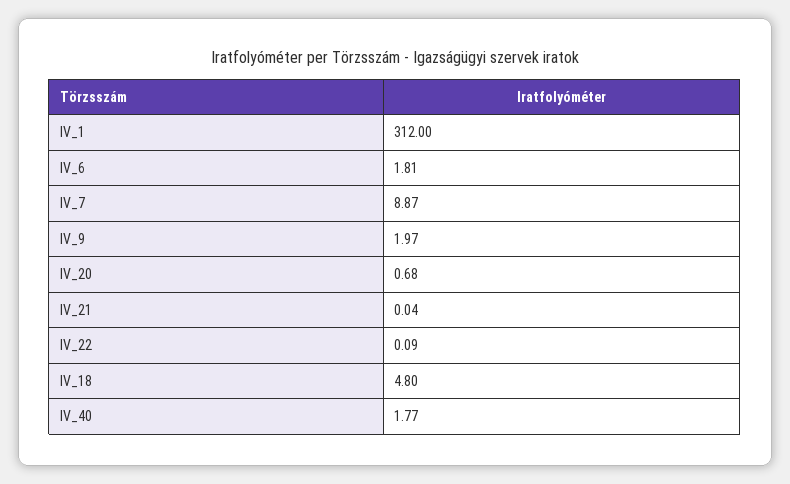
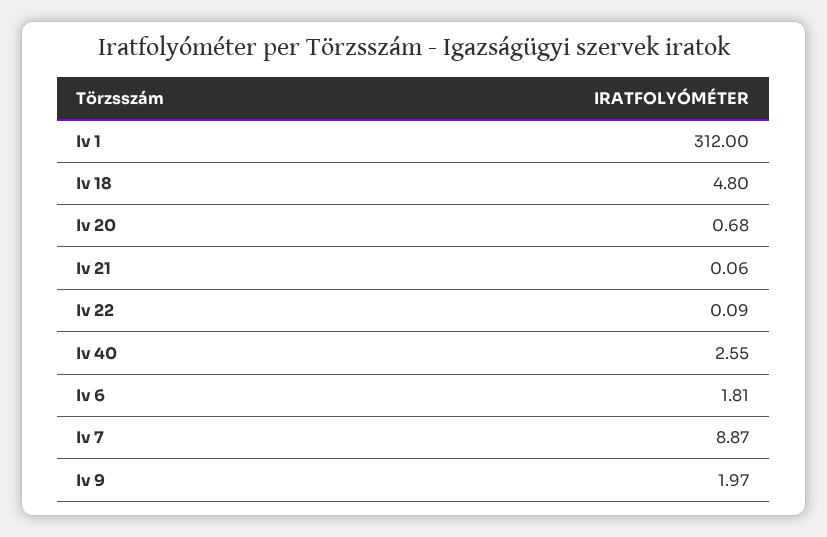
  {
    "IV_1": 312,
    "IV_6": 1.81,
    "IV_7": 8.87,
    "IV_9": 1.97,
    "IV_20": 0.68,
-   "IV_21": 0.04,
+   "IV_21": 0.06,
    "IV_22": 0.09,
    "IV_18": 4.8,
-   "IV_40": 1.77
+   "IV_40": 2.55
  }

